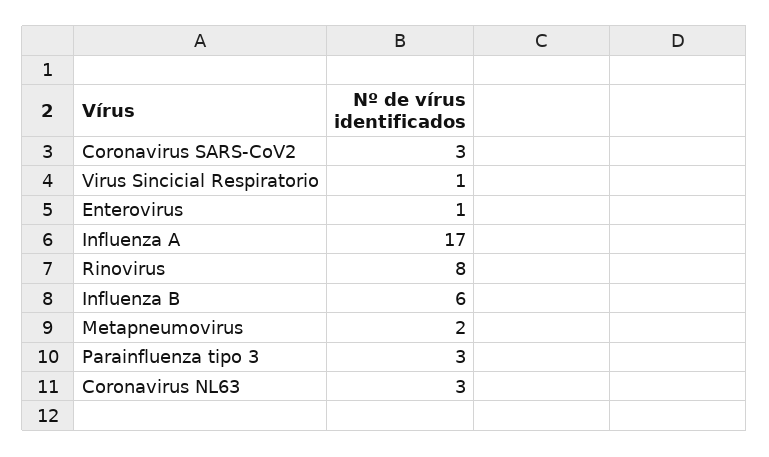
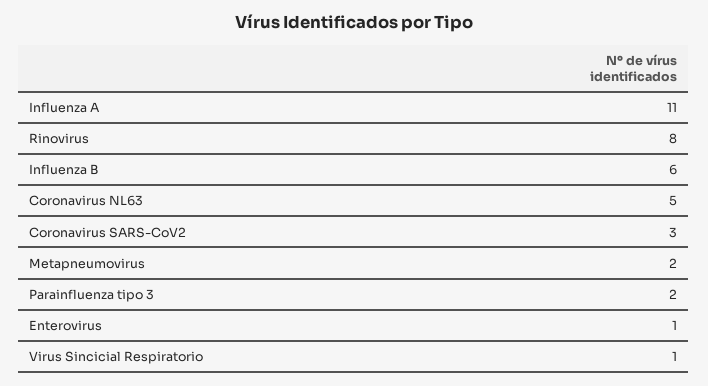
  {
    "Coronavirus SARS-CoV2": 3,
    "Virus Sincicial Respiratorio": 1,
    "Enterovirus": 1,
-   "Influenza A": 17,
+   "Influenza A": 11,
    "Rinovirus": 8,
    "Influenza B": 6,
    "Metapneumovirus": 2,
-   "Parainfluenza tipo 3": 3,
+   "Parainfluenza tipo 3": 2,
-   "Coronavirus NL63": 3
+   "Coronavirus NL63": 5
  }

